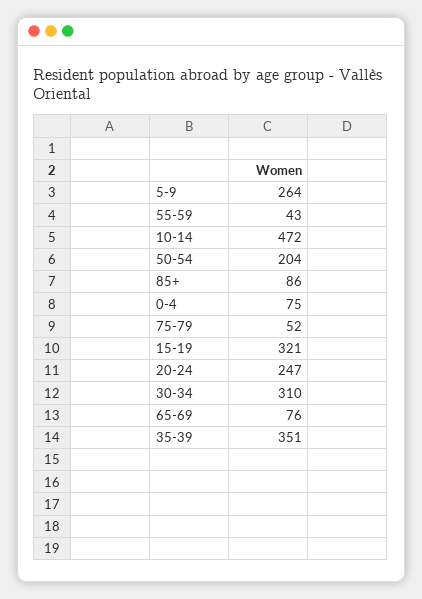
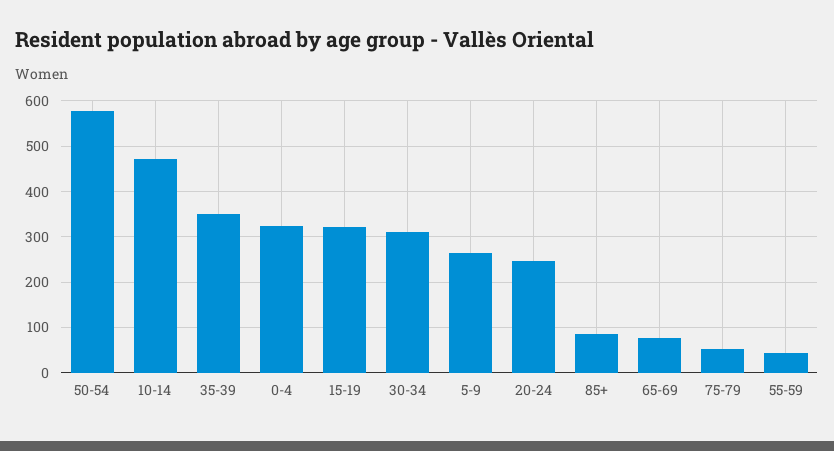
  {
    "5-9": 264,
    "55-59": 43,
    "10-14": 472,
-   "50-54": 204,
+   "50-54": 580,
    "85+": 86,
-   "0-4": 75,
+   "0-4": 320,
    "75-79": 52,
    "15-19": 321,
    "20-24": 247,
    "30-34": 310,
    "65-69": 76,
    "35-39": 351
  }

